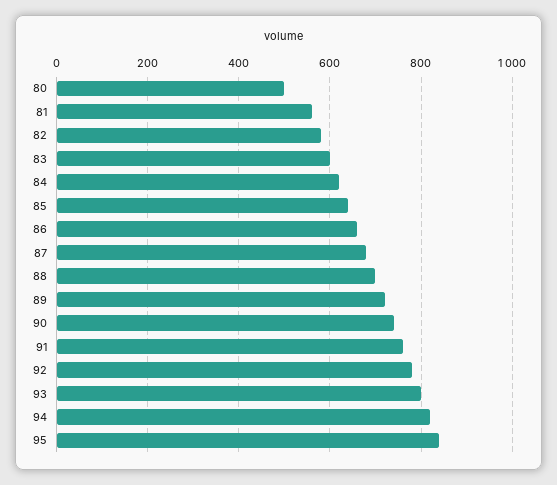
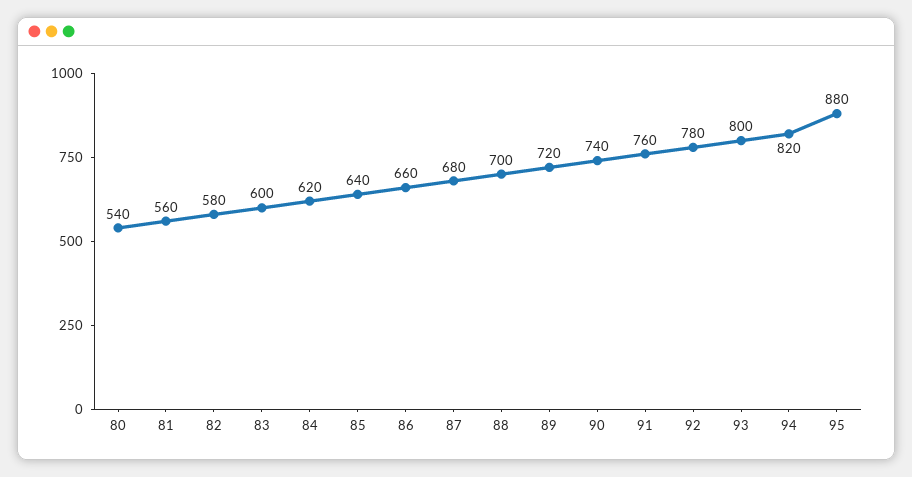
  {
-   "80": 500,
+   "80": 540,
    "81": 560,
    "82": 580,
    "83": 600,
    "84": 620,
    "85": 640,
    "86": 660,
    "87": 680,
    "88": 700,
    "89": 720,
    "90": 740,
    "91": 760,
    "92": 780,
    "93": 800,
    "94": 820,
-   "95": 840
+   "95": 880
  }

